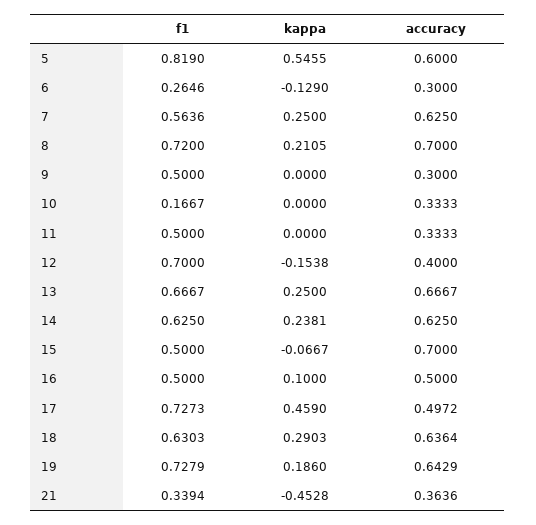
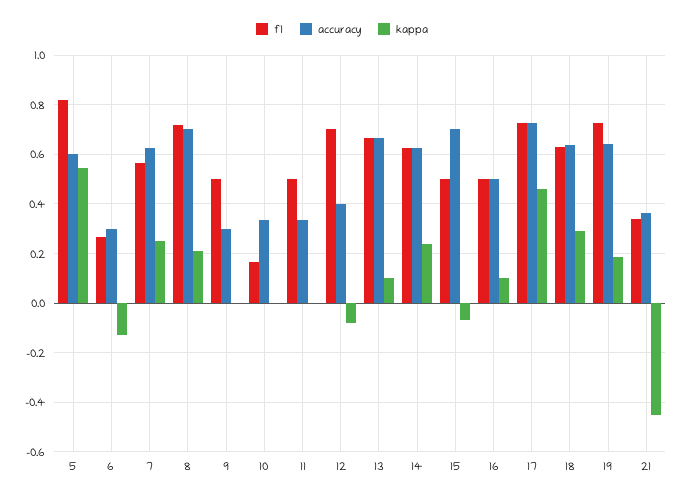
  {
    "f1": {
      "5": 0.819,
      "6": 0.2646,
      "7": 0.5636,
      "8": 0.72,
      "9": 0.5,
      "10": 0.1667,
      "11": 0.5,
      "12": 0.7,
      "13": 0.6667,
      "14": 0.625,
      "15": 0.5,
      "16": 0.5,
      "17": 0.7273,
      "18": 0.6303,
      "19": 0.7279,
      "21": 0.3394
    },
    "kappa": {
      "5": 0.5455,
      "6": -0.129,
      "7": 0.25,
      "8": 0.2105,
      "9": 0,
      "10": 0,
      "11": 0,
-     "12": -0.1538,
+     "12": -0.075,
-     "13": 0.25,
+     "13": 0.1,
      "14": 0.2381,
      "15": -0.0667,
      "16": 0.1,
      "17": 0.459,
      "18": 0.2903,
      "19": 0.186,
      "21": -0.4528
    },
    "accuracy": {
      "5": 0.6,
      "6": 0.3,
      "7": 0.625,
      "8": 0.7,
      "9": 0.3,
      "10": 0.3333,
      "11": 0.3333,
      "12": 0.4,
      "13": 0.6667,
      "14": 0.625,
      "15": 0.7,
      "16": 0.5,
-     "17": 0.4972,
+     "17": 0.725,
      "18": 0.6364,
      "19": 0.6429,
      "21": 0.3636
    }
  }

